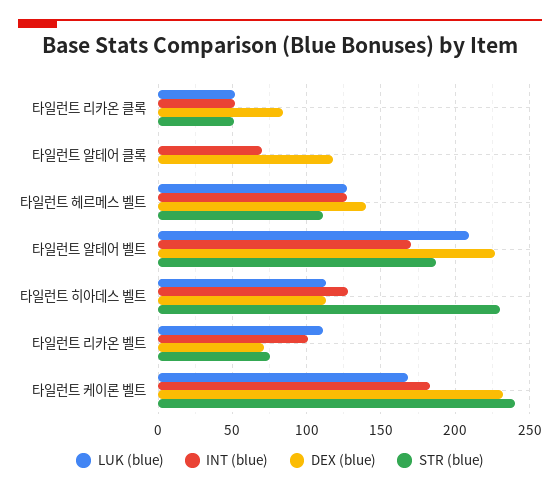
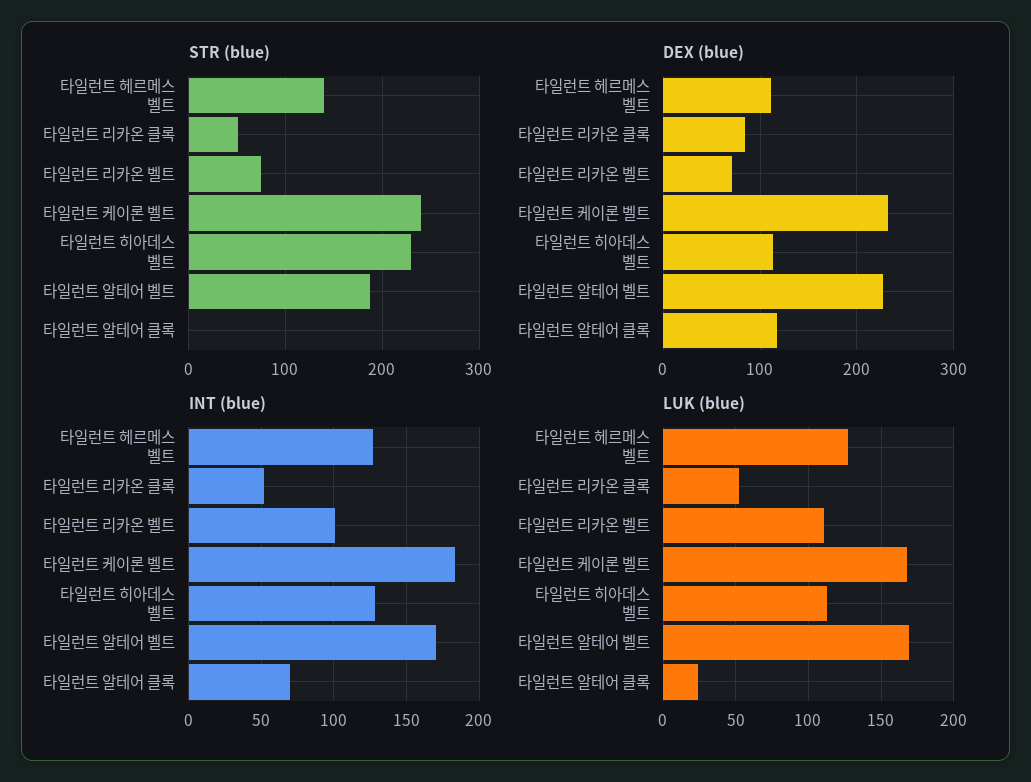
  {
    "LUK (blue)": {
      "타일런트 리카온 클록": 50,
-     "타일런트 알테어 클록": 0,
+     "타일런트 알테어 클록": 25,
      "타일런트 헤르메스 벨트": 125,
-     "타일런트 알테어 벨트": 210,
+     "타일런트 알테어 벨트": 170,
      "타일런트 히아데스 벨트": 115,
      "타일런트 리카온 벨트": 110,
      "타일런트 케이론 벨트": 170
    },
    "INT (blue)": {
      "타일런트 리카온 클록": 50,
      "타일런트 알테어 클록": 70,
      "타일런트 헤르메스 벨트": 125,
      "타일런트 알테어 벨트": 170,
      "타일런트 히아데스 벨트": 130,
      "타일런트 리카온 벨트": 100,
      "타일런트 케이론 벨트": 185
    },
    "DEX (blue)": {
      "타일런트 리카온 클록": 85,
      "타일런트 알테어 클록": 120,
-     "타일런트 헤르메스 벨트": 140,
+     "타일런트 헤르메스 벨트": 110,
      "타일런트 알테어 벨트": 225,
      "타일런트 히아데스 벨트": 115,
      "타일런트 리카온 벨트": 70,
      "타일런트 케이론 벨트": 230
    },
    "STR (blue)": {
      "타일런트 리카온 클록": 50,
      "타일런트 알테어 클록": 0,
-     "타일런트 헤르메스 벨트": 110,
+     "타일런트 헤르메스 벨트": 140,
      "타일런트 알테어 벨트": 185,
      "타일런트 히아데스 벨트": 230,
      "타일런트 리카온 벨트": 75,
      "타일런트 케이론 벨트": 240
    }
  }

